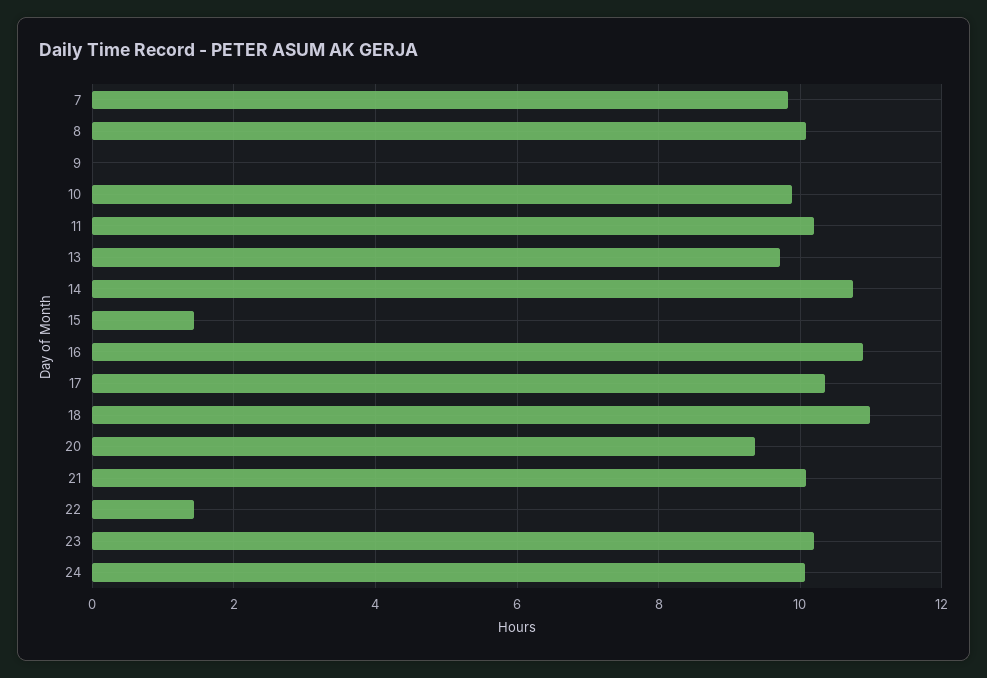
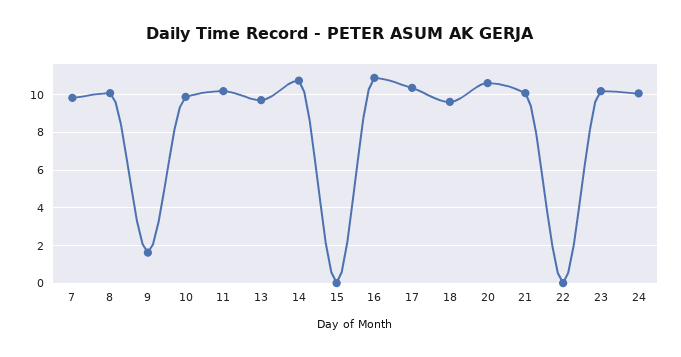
  {
    "7": 9.8,
    "8": 10,
-   "9": 0,
+   "9": 1.5,
    "10": 9.8,
    "11": 10.2,
    "13": 9.8,
    "14": 10.8,
-   "15": 1.4,
+   "15": 0,
    "16": 10.8,
    "17": 10.4,
-   "18": 11,
+   "18": 9.5,
-   "20": 9.4,
+   "20": 10.5,
    "21": 10,
-   "22": 1.4,
+   "22": 0,
    "23": 10.2,
    "24": 10
  }

